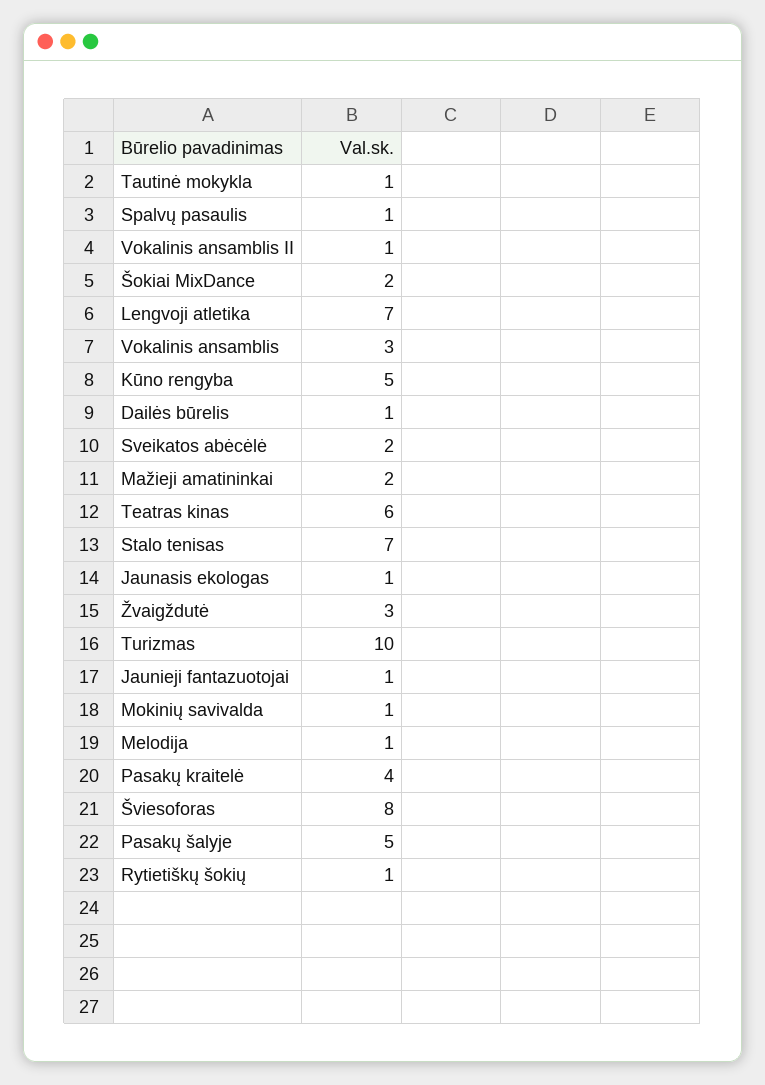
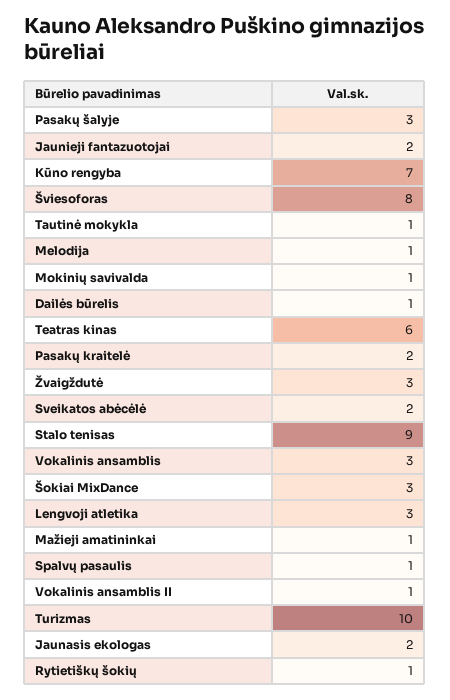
  {
    "Tautinė mokykla": 1,
    "Spalvų pasaulis": 1,
    "Vokalinis ansamblis II": 1,
-   "Šokiai MixDance": 2,
+   "Šokiai MixDance": 3,
-   "Lengvoji atletika": 7,
+   "Lengvoji atletika": 3,
    "Vokalinis ansamblis": 3,
-   "Kūno rengyba": 5,
+   "Kūno rengyba": 7,
    "Dailės būrelis": 1,
    "Sveikatos abėcėlė": 2,
-   "Mažieji amatininkai": 2,
+   "Mažieji amatininkai": 1,
    "Teatras kinas": 6,
-   "Stalo tenisas": 7,
+   "Stalo tenisas": 9,
-   "Jaunasis ekologas": 1,
+   "Jaunasis ekologas": 2,
    "Žvaigždutė": 3,
    "Turizmas": 10,
-   "Jaunieji fantazuotojai": 1,
+   "Jaunieji fantazuotojai": 2,
    "Mokinių savivalda": 1,
    "Melodija": 1,
-   "Pasakų kraitelė": 4,
+   "Pasakų kraitelė": 2,
    "Šviesoforas": 8,
-   "Pasakų šalyje": 5,
+   "Pasakų šalyje": 3,
    "Rytietiškų šokių": 1
  }

